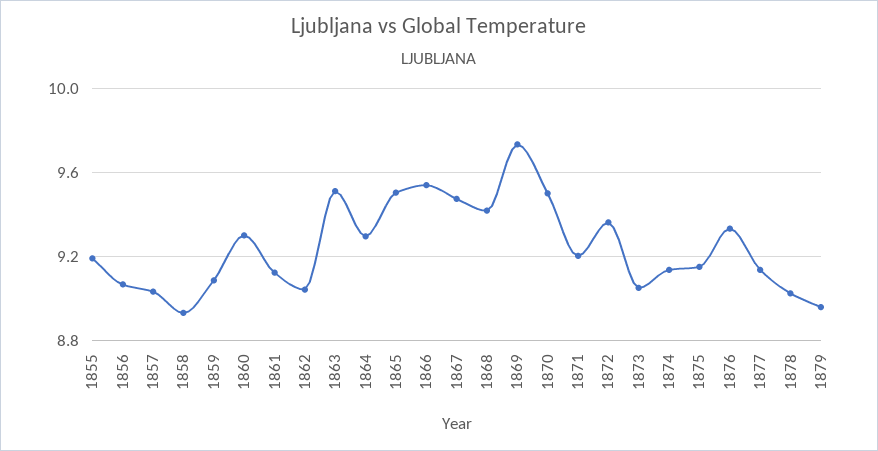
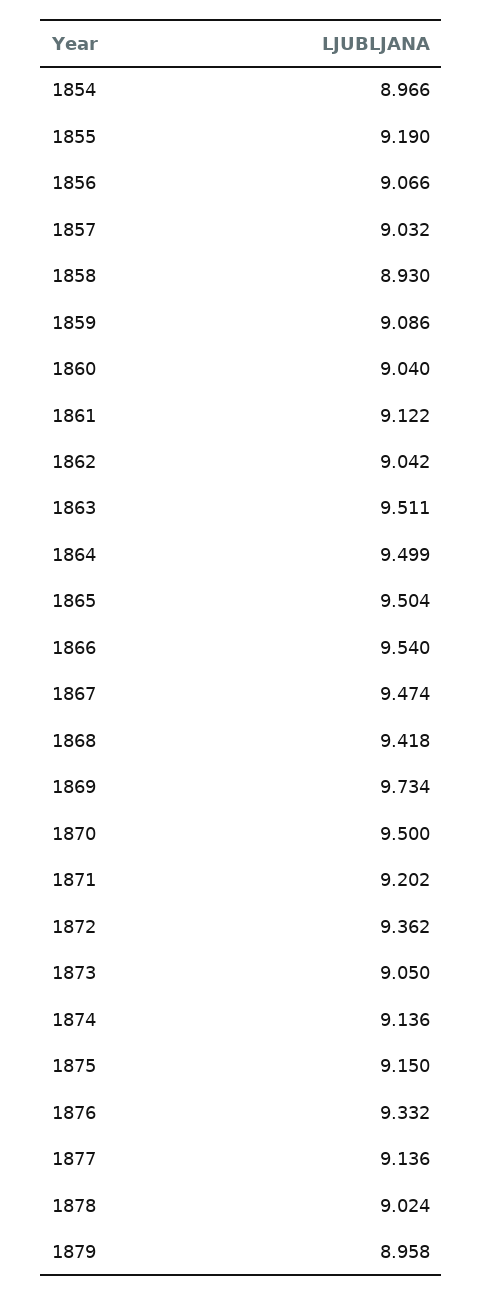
  {
    "1855": 9.19,
    "1856": 9.066,
    "1857": 9.032,
    "1858": 8.93,
    "1859": 9.086,
-   "1860": 9.3,
+   "1860": 9.04,
    "1861": 9.122,
    "1862": 9.042,
    "1863": 9.511,
-   "1864": 9.3,
+   "1864": 9.499,
    "1865": 9.504,
    "1866": 9.54,
    "1867": 9.474,
    "1868": 9.418,
    "1869": 9.734,
    "1870": 9.5,
    "1871": 9.202,
    "1872": 9.362,
    "1873": 9.05,
    "1874": 9.136,
    "1875": 9.15,
    "1876": 9.332,
    "1877": 9.136,
    "1878": 9.024,
-   "1879": 8.958
+   "1879": 8.958,
+   "1854": 8.966
  }

